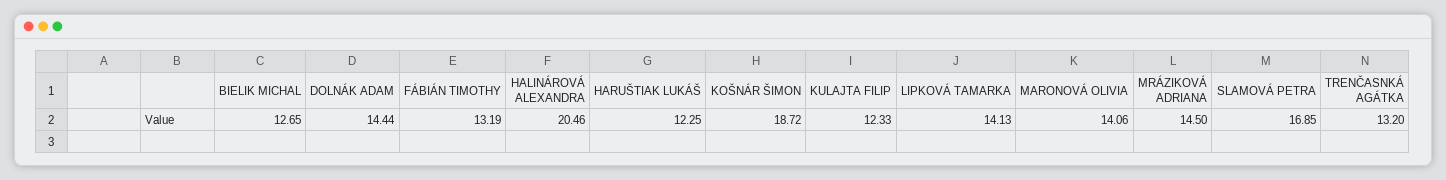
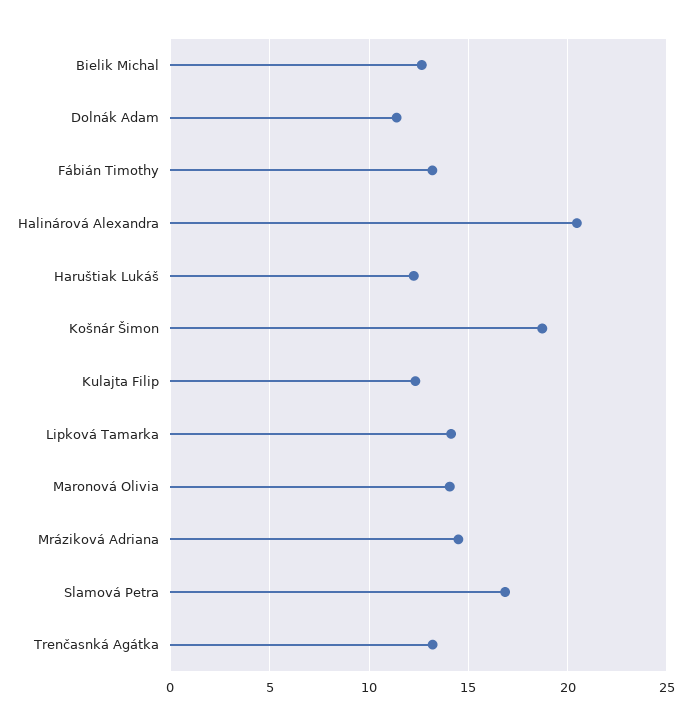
  {
    "BIELIK MICHAL": 12.65,
-   "DOLNÁK ADAM": 14.44,
+   "DOLNÁK ADAM": 11.5,
    "FÁBIÁN TIMOTHY": 13.19,
    "HALINÁROVÁ ALEXANDRA": 20.46,
    "HARUŠTIAK LUKÁŠ": 12.25,
    "KOŠNÁR ŠIMON": 18.72,
    "KULAJTA FILIP": 12.33,
    "LIPKOVÁ TAMARKA": 14.13,
    "MARONOVÁ OLIVIA": 14.06,
    "MRÁZIKOVÁ ADRIANA": 14.5,
    "SLAMOVÁ PETRA": 16.85,
    "TRENČASNKÁ AGÁTKA": 13.2
  }

